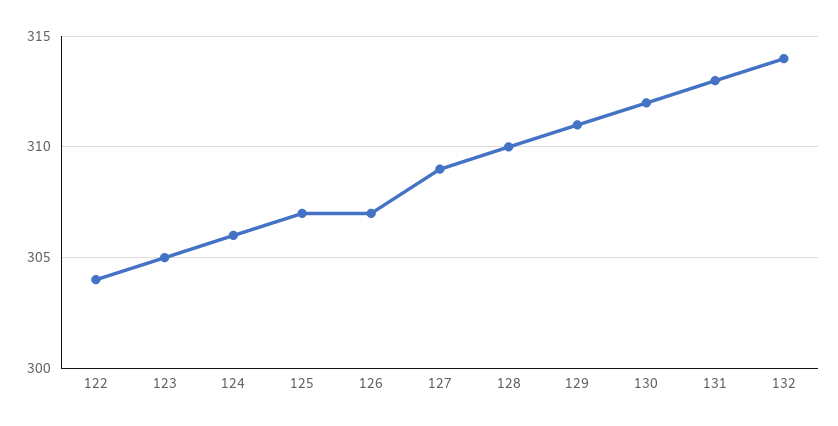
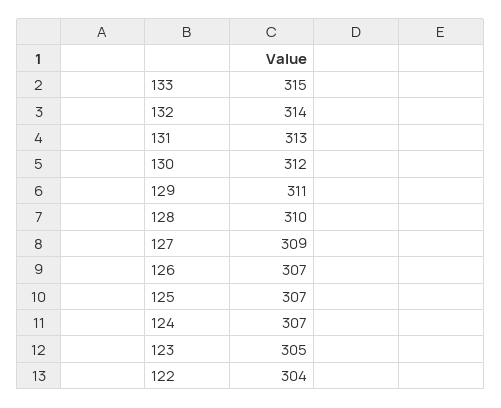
  {
    "122": 304,
    "123": 305,
-   "124": 306,
+   "124": 307,
    "125": 307,
    "126": 307,
    "127": 309,
    "128": 310,
    "129": 311,
    "130": 312,
    "131": 313,
-   "132": 314
+   "132": 314,
+   "133": 315
  }

